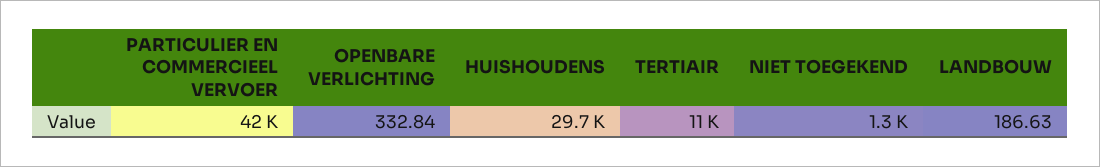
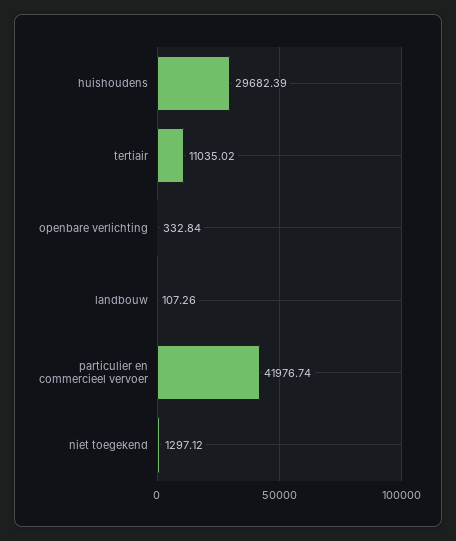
  {
    "PARTICULIER EN COMMERCIEEL VERVOER": 41976.74,
    "OPENBARE VERLICHTING": 332.84,
    "HUISHOUDENS": 29682.39,
    "TERTIAIR": 11035.02,
    "NIET TOEGEKEND": 1297.12,
-   "LANDBOUW": 186.63
+   "LANDBOUW": 107.26
  }

